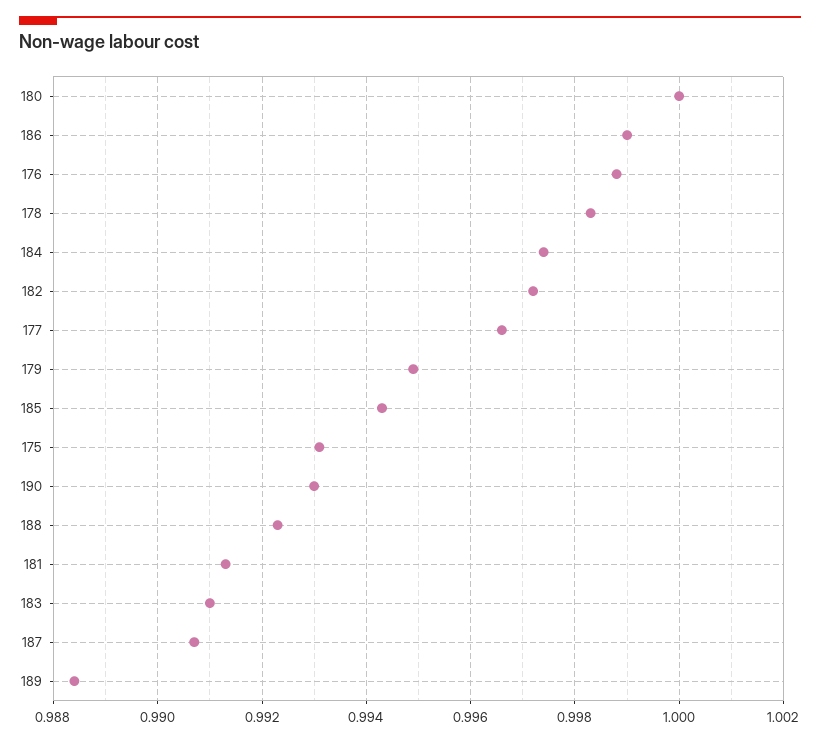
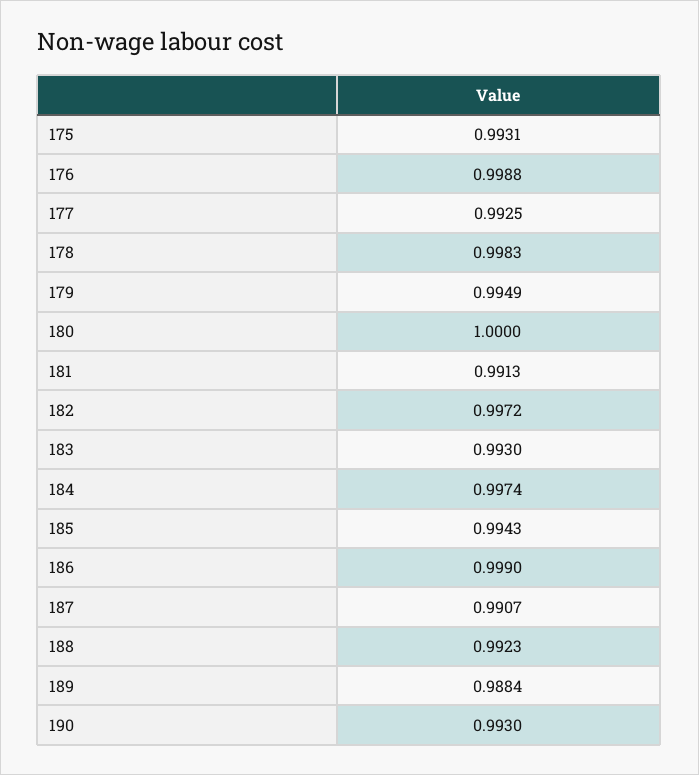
  {
    "180": 1,
    "186": 0.999,
    "176": 0.9988,
    "178": 0.9983,
    "184": 0.9974,
    "182": 0.9972,
-   "177": 0.9965,
+   "177": 0.9925,
    "179": 0.9949,
    "185": 0.9943,
    "175": 0.9931,
    "190": 0.993,
    "188": 0.9923,
    "181": 0.9913,
-   "183": 0.991,
+   "183": 0.993,
    "187": 0.9907,
    "189": 0.9884
  }

